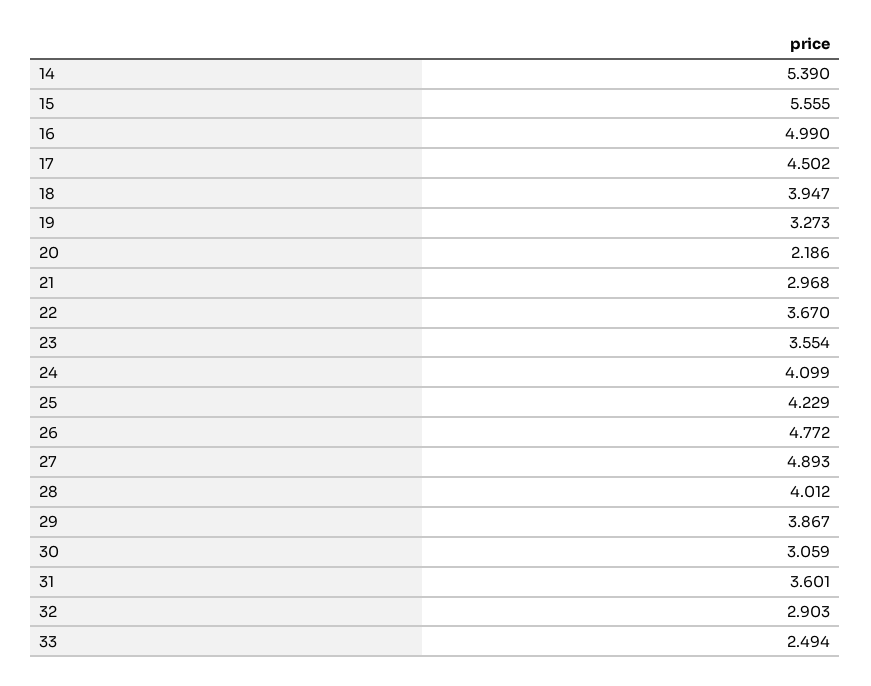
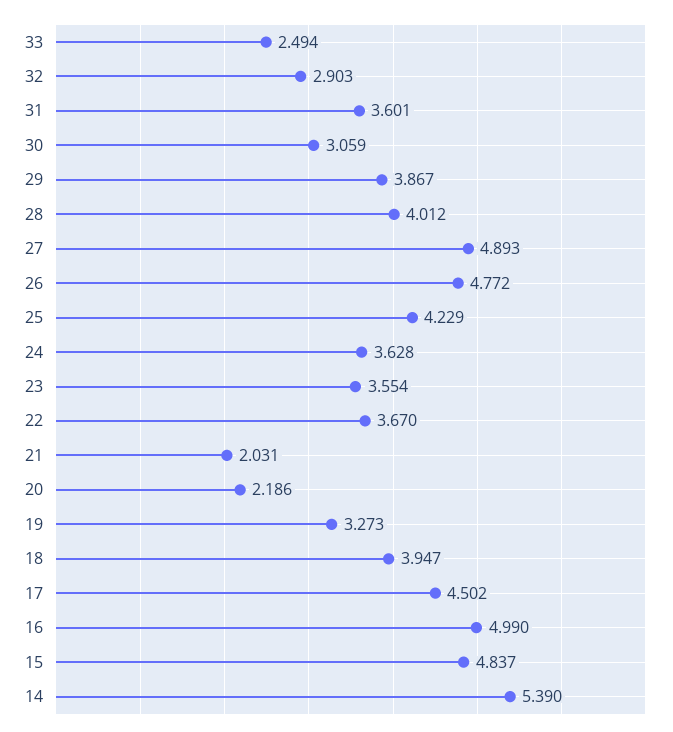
  {
    "14": 5.39,
-   "15": 5.555,
+   "15": 4.837,
    "16": 4.99,
    "17": 4.502,
    "18": 3.947,
    "19": 3.273,
    "20": 2.186,
-   "21": 2.968,
+   "21": 2.031,
    "22": 3.67,
    "23": 3.554,
-   "24": 4.099,
+   "24": 3.628,
    "25": 4.229,
    "26": 4.772,
    "27": 4.893,
    "28": 4.012,
    "29": 3.867,
    "30": 3.059,
    "31": 3.601,
    "32": 2.903,
    "33": 2.494
  }

